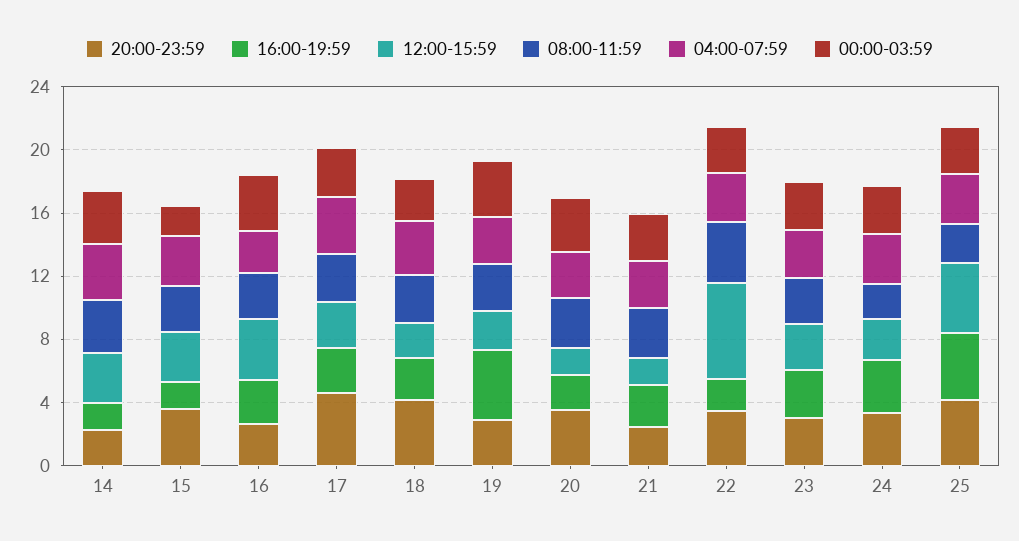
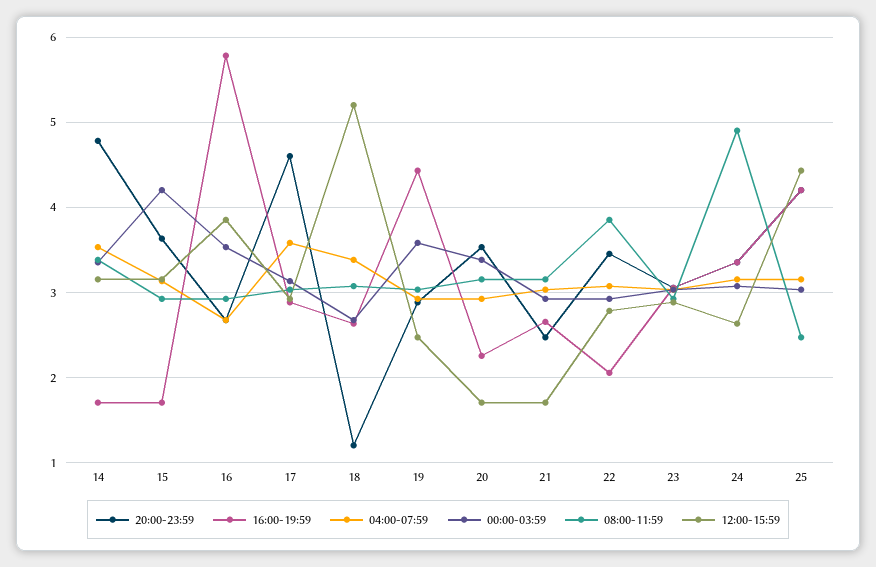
  {
    "20:00-23:59": {
-     "14": 2,
+     "14": 4.8,
      "15": 3.6,
      "16": 2.7,
      "17": 4.6,
-     "18": 4,
+     "18": 1.2,
      "19": 2.9,
      "20": 3.5,
      "21": 2.5,
      "22": 3.5,
      "23": 3.1,
      "24": 3.4,
      "25": 4.2
    },
    "16:00-19:59": {
      "14": 1.7,
      "15": 1.7,
-     "16": 3,
+     "16": 5.8,
      "17": 2.9,
      "18": 2.6,
      "19": 4.4,
      "20": 2.3,
      "21": 2.7,
      "22": 2.1,
      "23": 3.1,
      "24": 3.4,
      "25": 4.2
    },
    "12:00-15:59": {
      "14": 3.2,
      "15": 3.2,
      "16": 3.9,
      "17": 2.9,
-     "18": 2,
+     "18": 5.2,
      "19": 2.5,
      "20": 1.7,
      "21": 1.7,
-     "22": 6,
+     "22": 2.8,
      "23": 2.9,
      "24": 2.6,
      "25": 4.4
    },
    "08:00-11:59": {
      "14": 3.4,
      "15": 2.9,
      "16": 2.9,
      "17": 3,
      "18": 3.1,
      "19": 3,
      "20": 3.2,
      "21": 3.2,
      "22": 3.9,
      "23": 2.9,
-     "24": 2,
+     "24": 4.9,
      "25": 2.5
    },
    "04:00-07:59": {
      "14": 3.5,
      "15": 3.1,
      "16": 2.7,
      "17": 3.6,
      "18": 3.4,
      "19": 2.9,
      "20": 2.9,
      "21": 3,
      "22": 3.1,
      "23": 3,
      "24": 3.2,
      "25": 3.2
    },
    "00:00-03:59": {
      "14": 3.4,
-     "15": 2,
+     "15": 4.2,
      "16": 3.5,
      "17": 3.1,
      "18": 2.7,
      "19": 3.6,
      "20": 3.4,
      "21": 2.9,
      "22": 2.9,
      "23": 3,
      "24": 3.1,
      "25": 3
    }
  }

